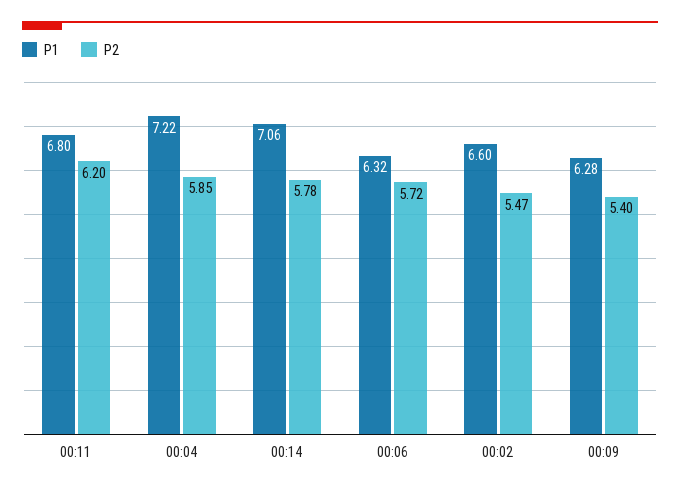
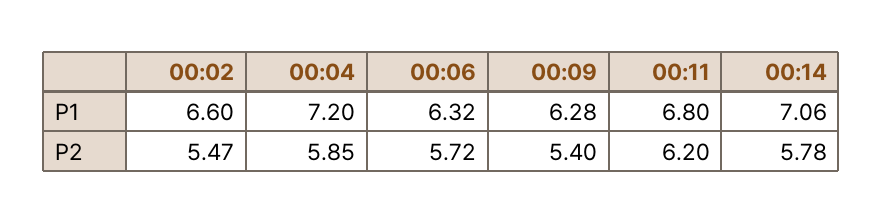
  {
    "P1": {
      "00:11": 6.8,
-     "00:04": 7.22,
+     "00:04": 7.2,
      "00:14": 7.06,
      "00:06": 6.32,
      "00:02": 6.6,
      "00:09": 6.28
    },
    "P2": {
      "00:11": 6.2,
      "00:04": 5.85,
      "00:14": 5.78,
      "00:06": 5.72,
      "00:02": 5.47,
      "00:09": 5.4
    }
  }

